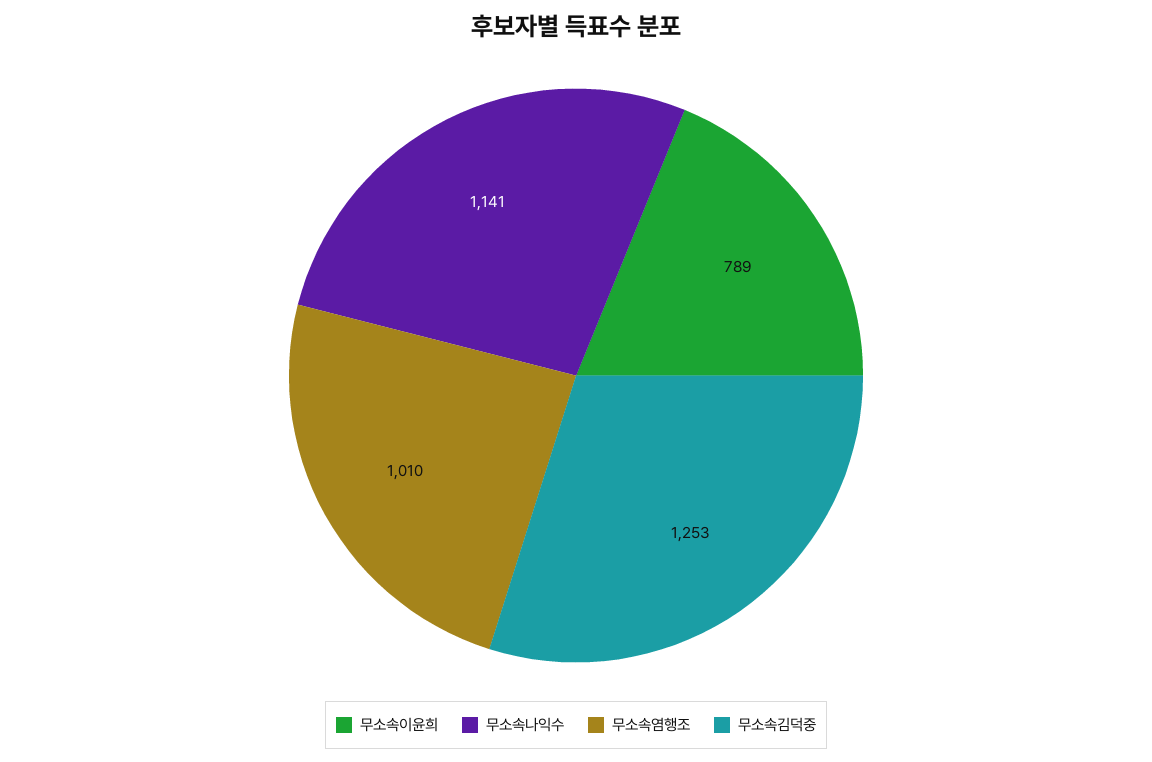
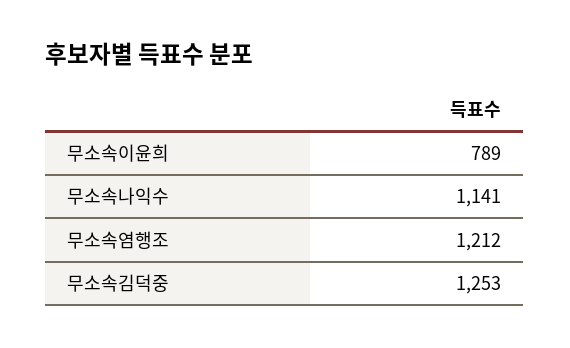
  {
    "무소속이윤희": 789,
    "무소속나익수": 1141,
-   "무소속염행조": 1010,
+   "무소속염행조": 1212,
    "무소속김덕중": 1253
  }

